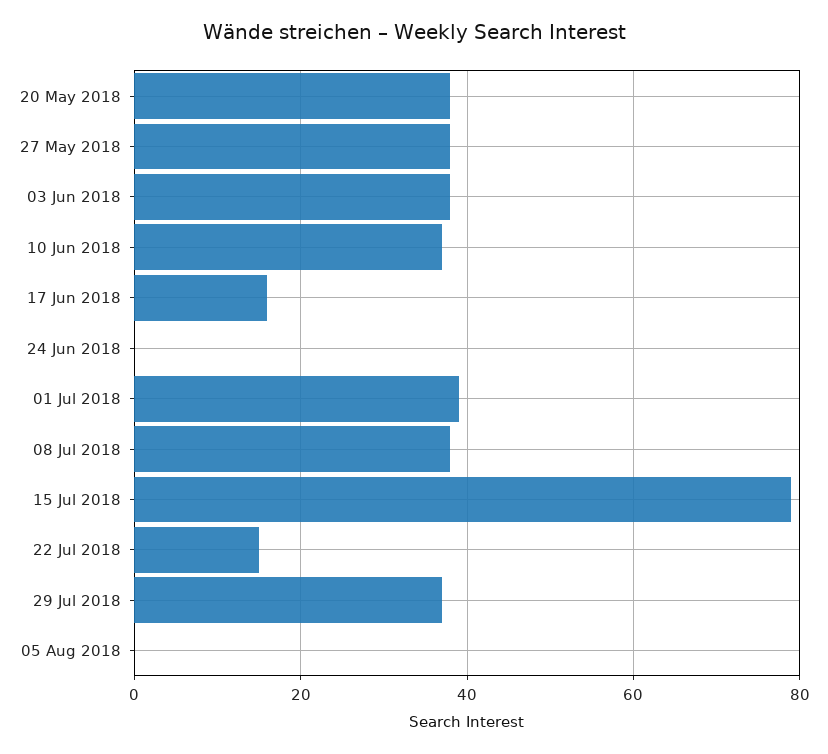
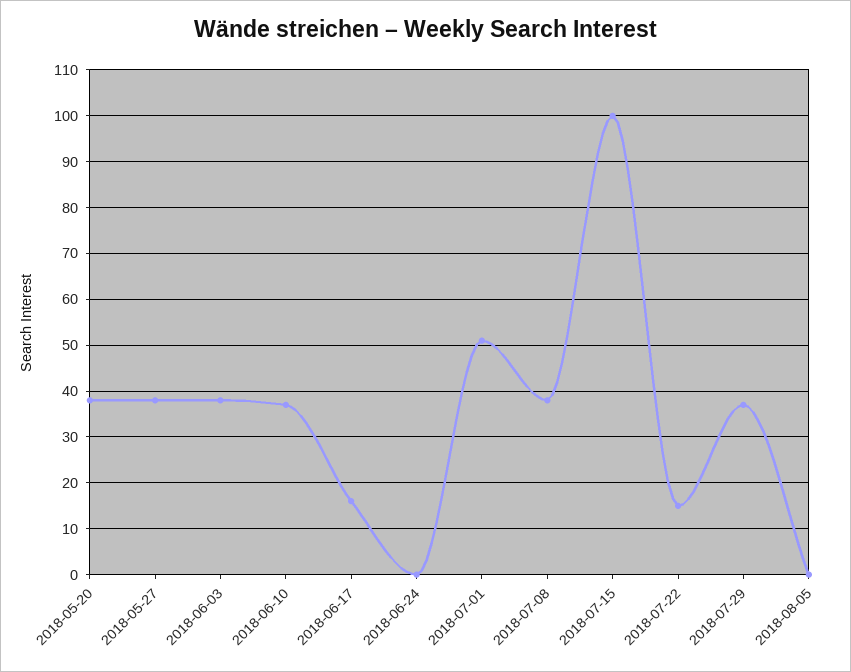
  {
    "20 May 2018": 40,
    "27 May 2018": 40,
    "03 Jun 2018": 40,
    "10 Jun 2018": 35,
    "17 Jun 2018": 15,
    "24 Jun 2018": 0,
-   "01 Jul 2018": 40,
+   "01 Jul 2018": 50,
    "08 Jul 2018": 40,
-   "15 Jul 2018": 80,
+   "15 Jul 2018": 100,
    "22 Jul 2018": 15,
    "29 Jul 2018": 35,
    "05 Aug 2018": 0
  }

